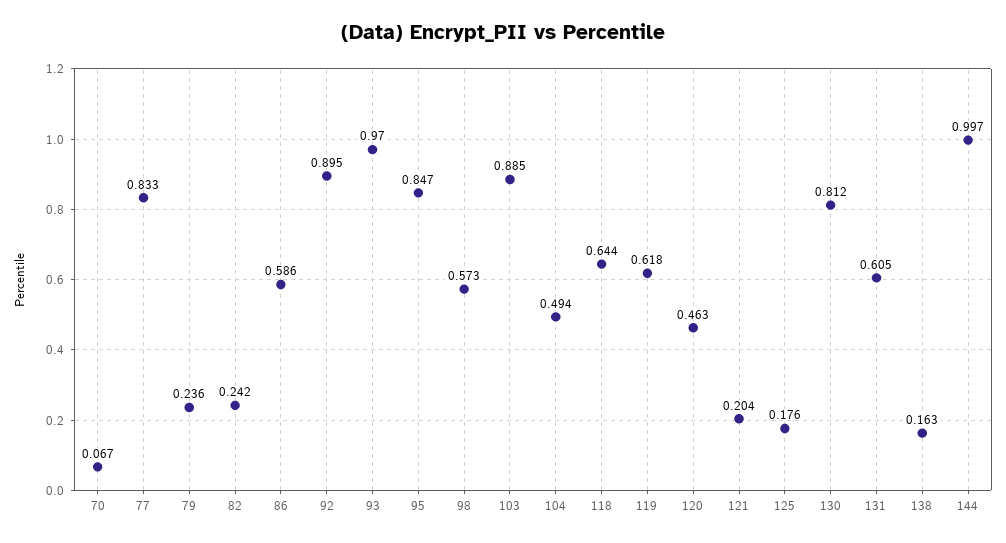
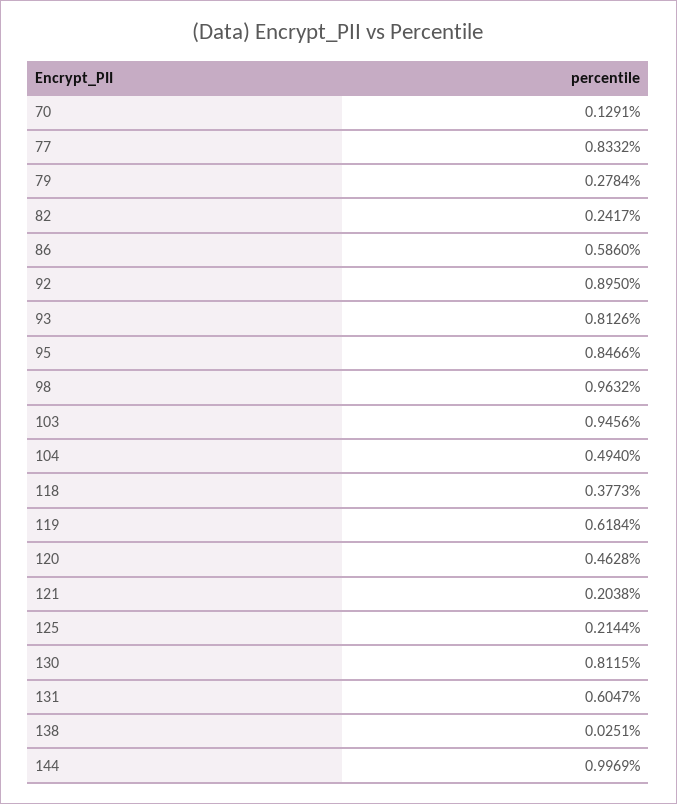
  {
-   "70": 0.067,
+   "70": 0.1291,
    "77": 0.8332,
-   "79": 0.236,
+   "79": 0.2784,
    "82": 0.2417,
    "86": 0.586,
    "92": 0.895,
-   "93": 0.97,
+   "93": 0.8126,
    "95": 0.8466,
-   "98": 0.573,
+   "98": 0.9632,
-   "103": 0.885,
+   "103": 0.9456,
    "104": 0.494,
-   "118": 0.644,
+   "118": 0.3773,
    "119": 0.6184,
    "120": 0.4628,
    "121": 0.2038,
-   "125": 0.176,
+   "125": 0.2144,
    "130": 0.8115,
    "131": 0.6047,
-   "138": 0.163,
+   "138": 0.0251,
    "144": 0.9969
  }

